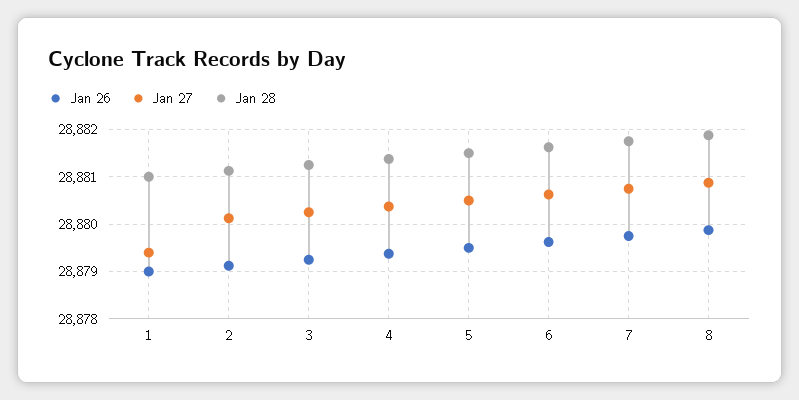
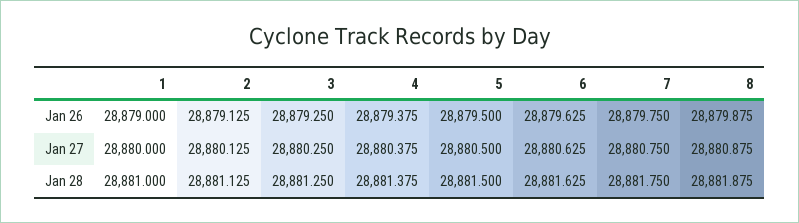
  {
    "Jan 26": {
      "1": 28879,
      "2": 28879.125,
      "3": 28879.25,
      "4": 28879.375,
      "5": 28879.5,
      "6": 28879.625,
      "7": 28879.75,
      "8": 28879.875
    },
    "Jan 27": {
-     "1": 28879.4,
+     "1": 28880,
      "2": 28880.125,
      "3": 28880.25,
      "4": 28880.375,
      "5": 28880.5,
      "6": 28880.625,
      "7": 28880.75,
      "8": 28880.875
    },
    "Jan 28": {
      "1": 28881,
      "2": 28881.125,
      "3": 28881.25,
      "4": 28881.375,
      "5": 28881.5,
      "6": 28881.625,
      "7": 28881.75,
      "8": 28881.875
    }
  }

